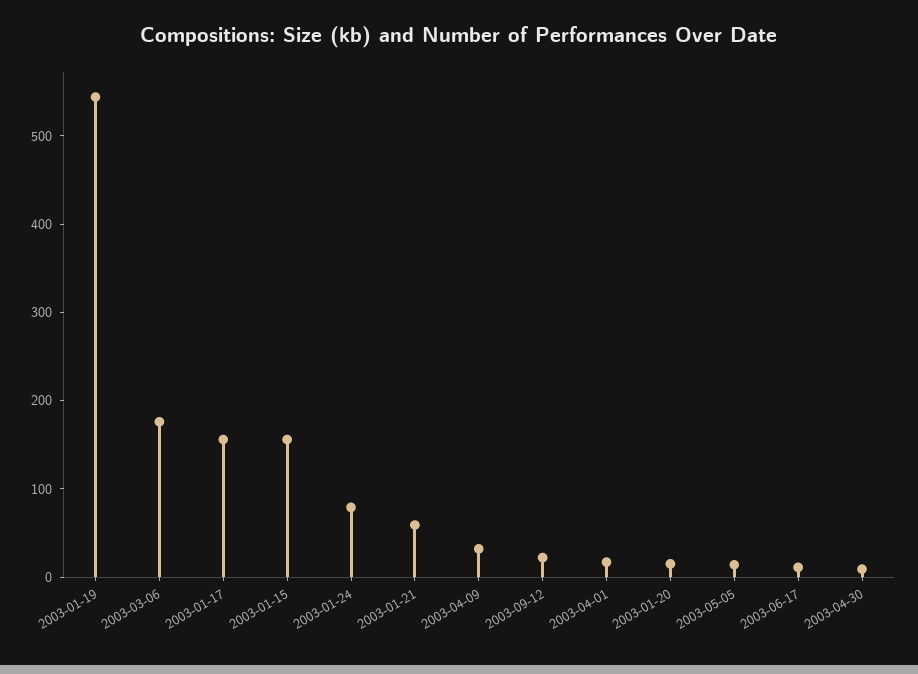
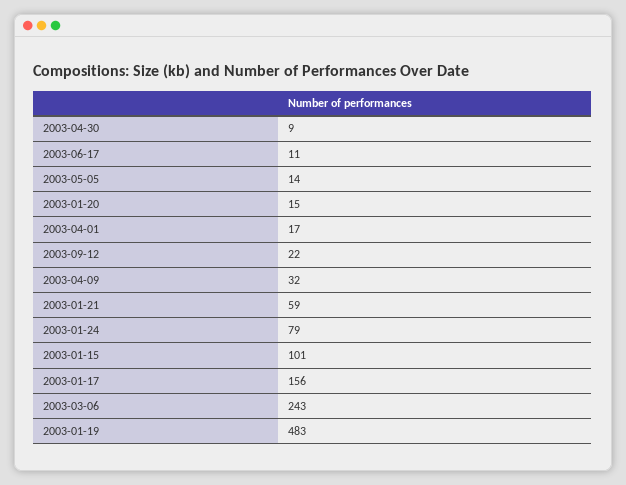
  {
-   "2003-01-19": 540,
+   "2003-01-19": 483,
-   "2003-03-06": 180,
+   "2003-03-06": 243,
    "2003-01-17": 156,
-   "2003-01-15": 160,
+   "2003-01-15": 101,
    "2003-01-24": 79,
    "2003-01-21": 59,
    "2003-04-09": 32,
    "2003-09-12": 22,
    "2003-04-01": 17,
    "2003-01-20": 15,
    "2003-05-05": 14,
    "2003-06-17": 11,
    "2003-04-30": 9
  }

